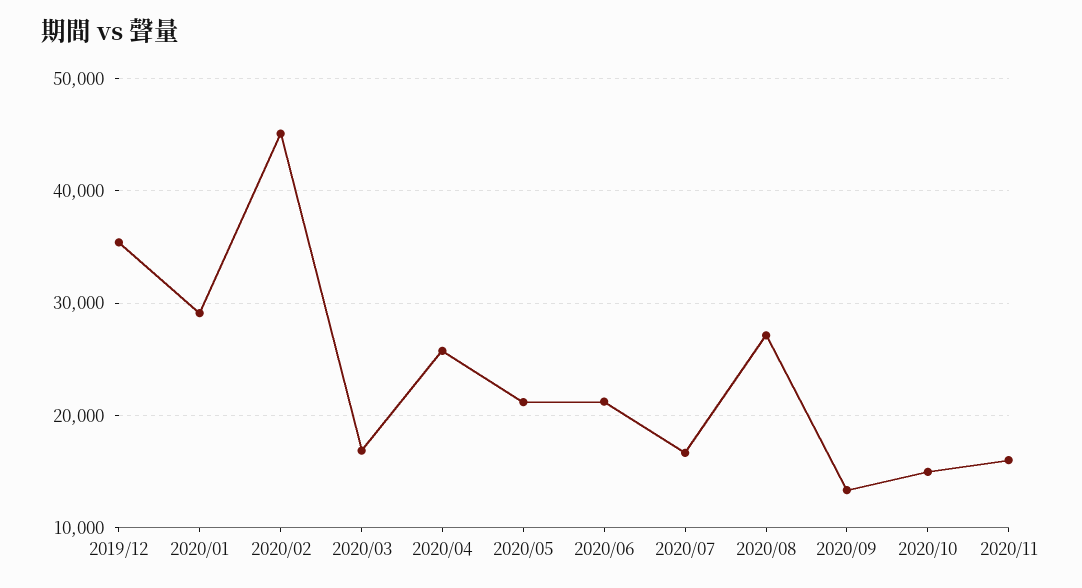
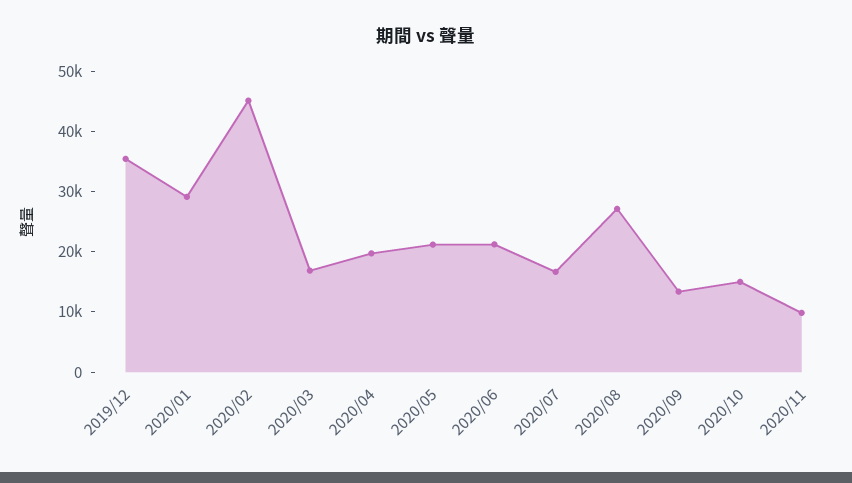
  {
    "2019/12": 35000,
    "2020/01": 29000,
    "2020/02": 45000,
    "2020/03": 17000,
-   "2020/04": 26000,
+   "2020/04": 20000,
    "2020/05": 21000,
    "2020/06": 21000,
    "2020/07": 17000,
    "2020/08": 27000,
    "2020/09": 13000,
    "2020/10": 15000,
-   "2020/11": 16000
+   "2020/11": 10000
  }

